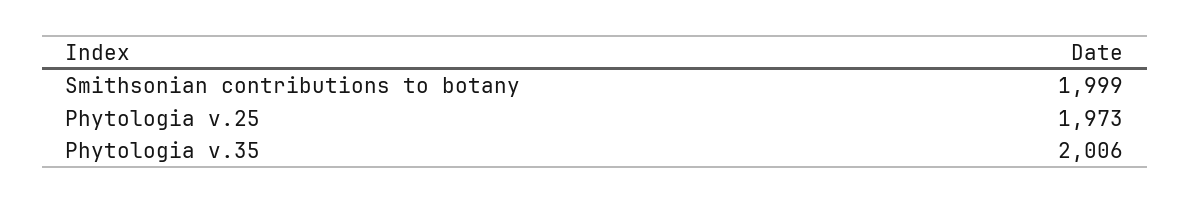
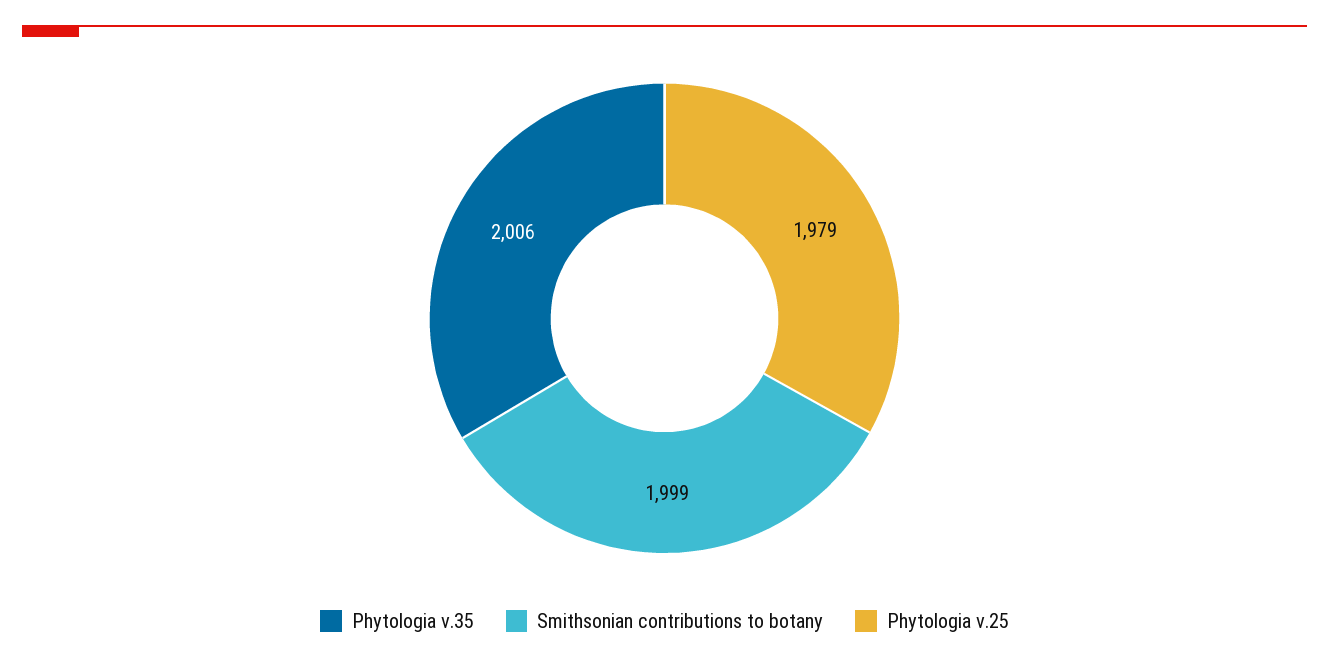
  {
    "Smithsonian contributions to botany": 1999,
-   "Phytologia v.25": 1973,
+   "Phytologia v.25": 1979,
    "Phytologia v.35": 2006
  }

